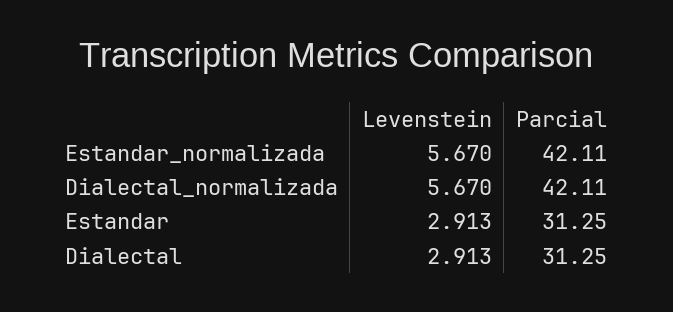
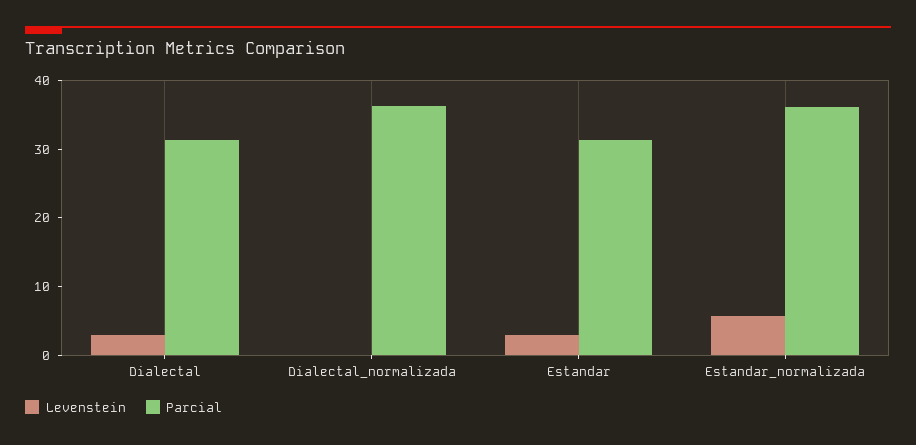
  {
    "Levenstein": {
      "Estandar_normalizada": 5.67,
-     "Dialectal_normalizada": 5.67,
+     "Dialectal_normalizada": 0,
      "Estandar": 2.913,
      "Dialectal": 2.913
    },
    "Parcial": {
-     "Estandar_normalizada": 42.11,
+     "Estandar_normalizada": 36,
-     "Dialectal_normalizada": 42.11,
+     "Dialectal_normalizada": 36,
      "Estandar": 31.25,
      "Dialectal": 31.25
    }
  }

